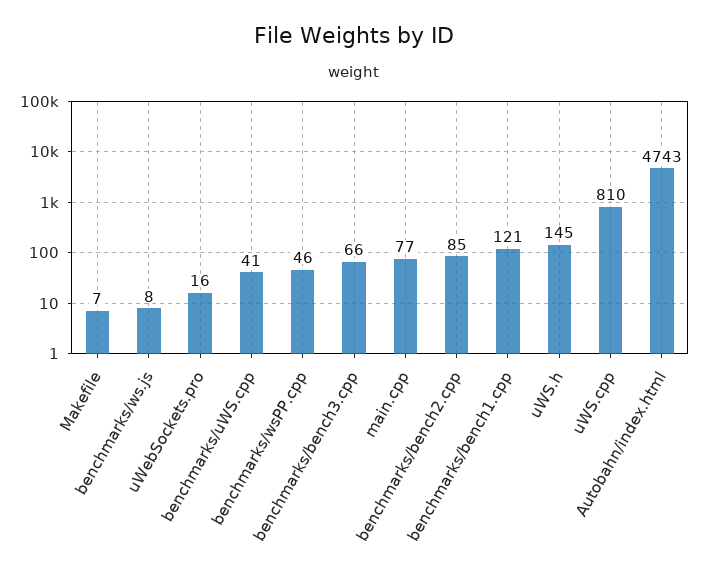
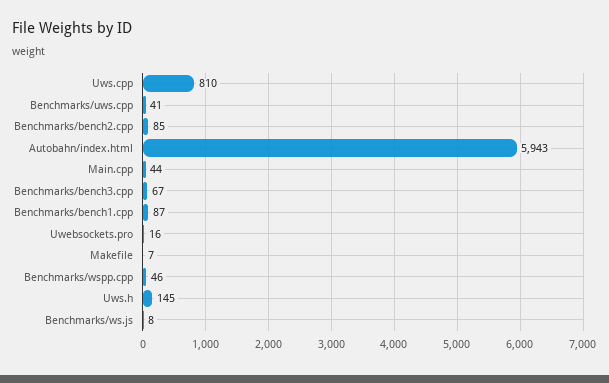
  {
    "Makefile": 7,
    "benchmarks/ws.js": 8,
    "uWebSockets.pro": 16,
    "benchmarks/uWS.cpp": 41,
    "benchmarks/wsPP.cpp": 46,
-   "benchmarks/bench3.cpp": 66,
+   "benchmarks/bench3.cpp": 67,
-   "main.cpp": 77,
+   "main.cpp": 44,
    "benchmarks/bench2.cpp": 85,
-   "benchmarks/bench1.cpp": 121,
+   "benchmarks/bench1.cpp": 87,
    "uWS.h": 145,
    "uWS.cpp": 810,
-   "Autobahn/index.html": 4743
+   "Autobahn/index.html": 5943
  }

